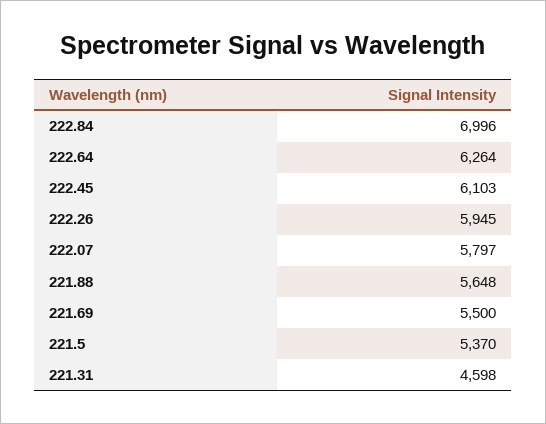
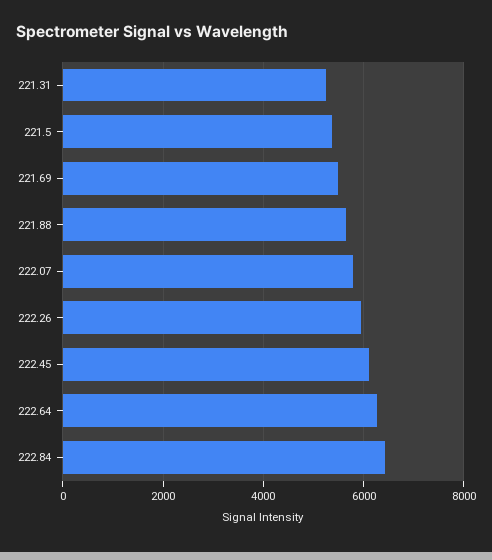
  {
-   "222.84": 6996,
+   "222.84": 6400,
    "222.64": 6264,
    "222.45": 6103,
    "222.26": 5945,
    "222.07": 5797,
    "221.88": 5648,
    "221.69": 5500,
    "221.5": 5370,
-   "221.31": 4598
+   "221.31": 5200
  }

